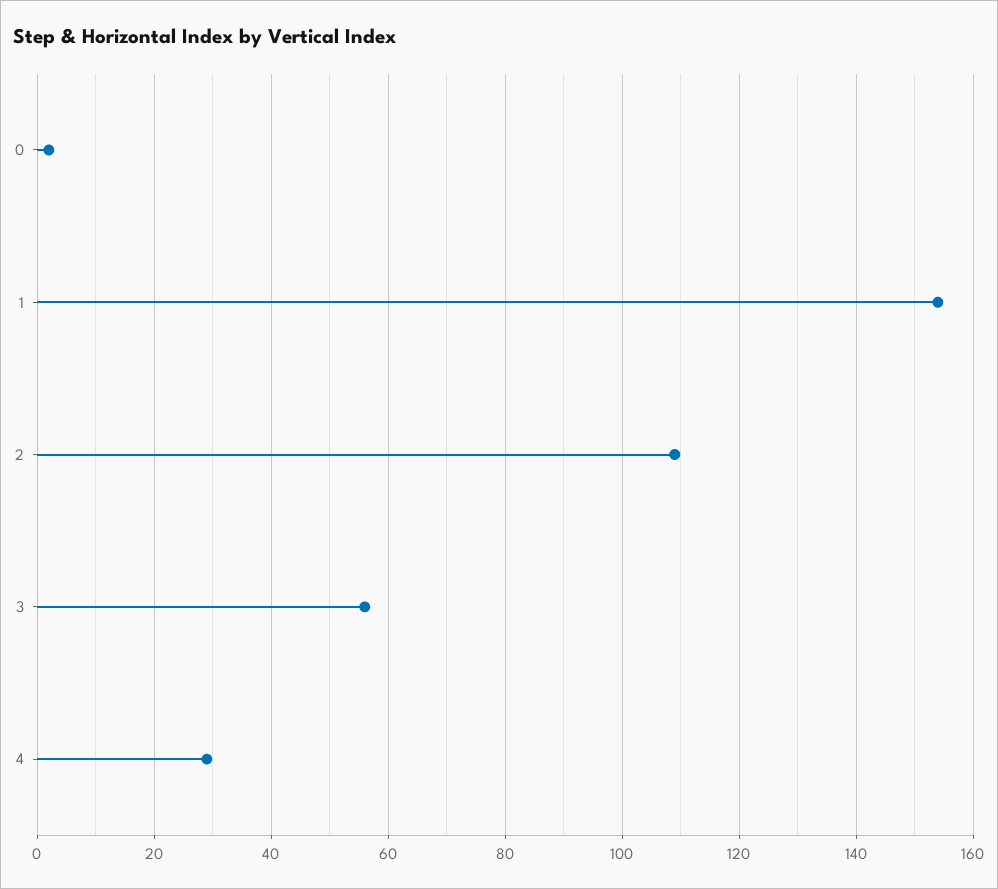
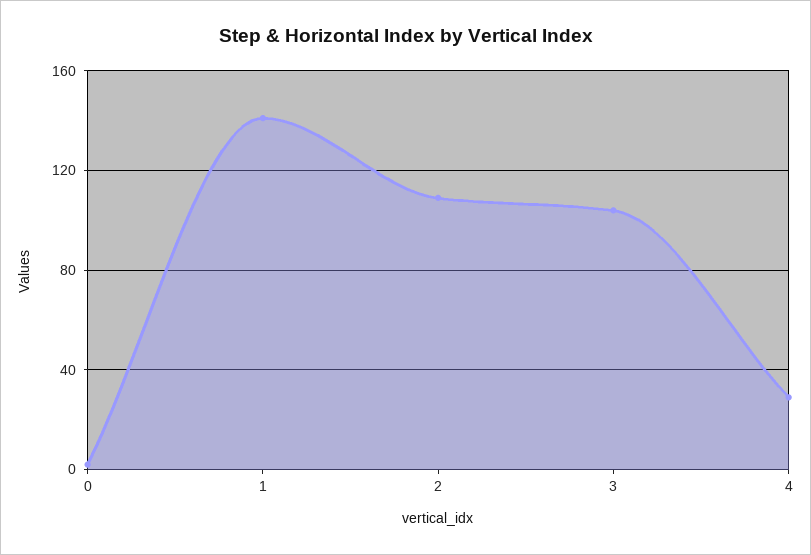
  {
    "0": 0,
-   "1": 155,
+   "1": 140,
    "2": 110,
-   "3": 55,
+   "3": 105,
    "4": 30
  }

